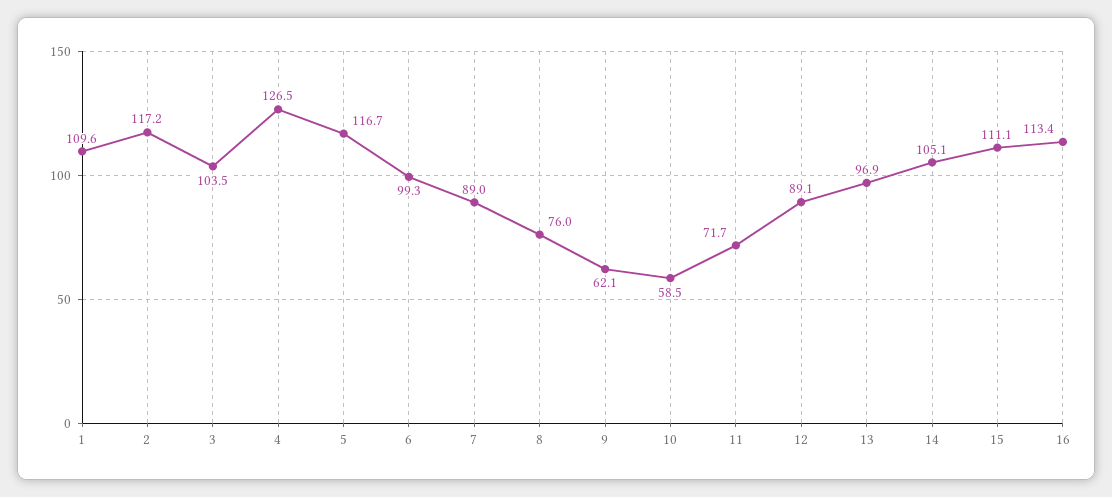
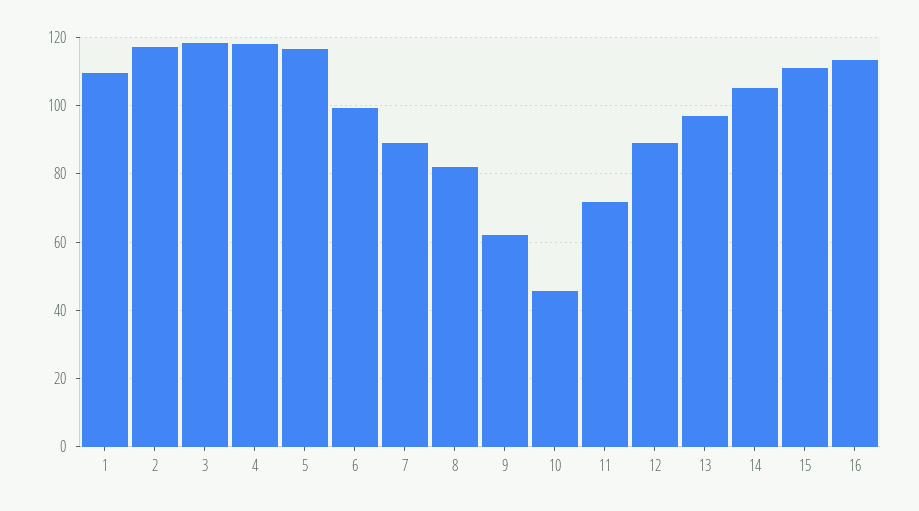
  {
    "1": 109.6,
    "2": 117.2,
-   "3": 103.5,
+   "3": 118,
-   "4": 126.5,
+   "4": 118,
    "5": 116.7,
    "6": 99.3,
    "7": 89,
-   "8": 76,
+   "8": 82,
    "9": 62.1,
-   "10": 58.5,
+   "10": 46,
    "11": 71.7,
    "12": 89.1,
    "13": 96.9,
    "14": 105.1,
    "15": 111.1,
    "16": 113.4
  }

